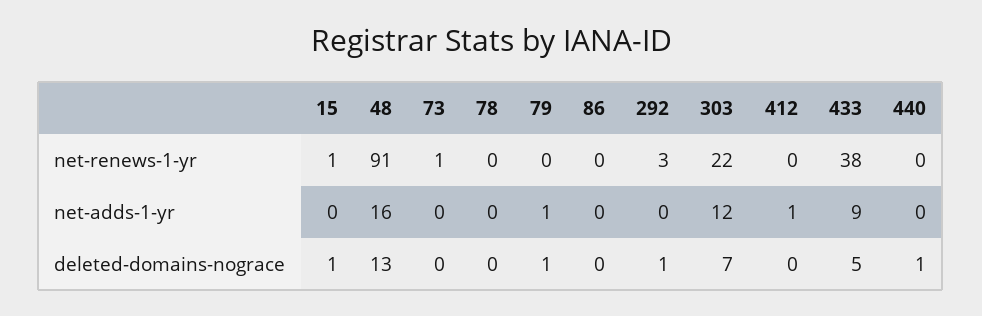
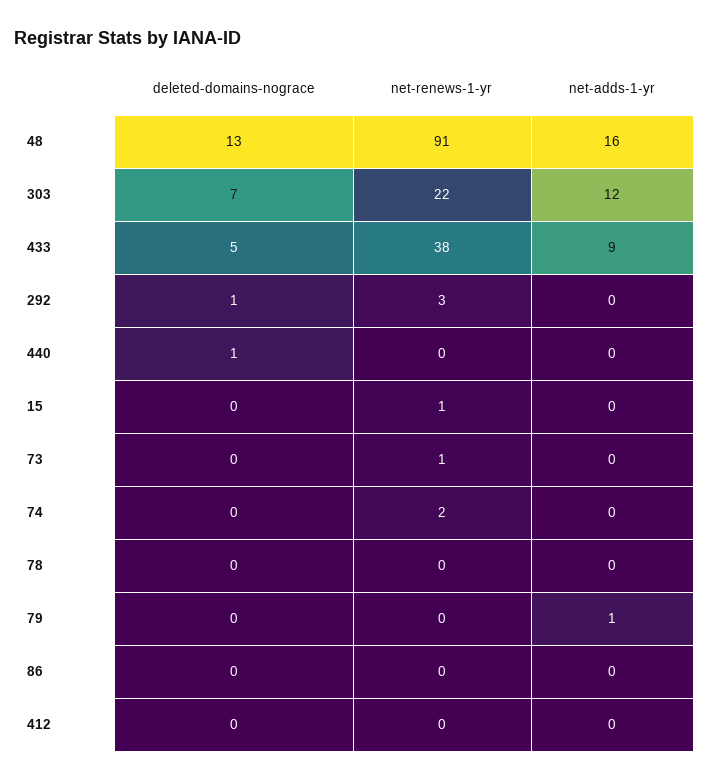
  {
    "15": {
      "net-renews-1-yr": 1,
      "net-adds-1-yr": 0,
-     "deleted-domains-nograce": 1
+     "deleted-domains-nograce": 0
    },
    "48": {
      "net-renews-1-yr": 91,
      "net-adds-1-yr": 16,
      "deleted-domains-nograce": 13
    },
    "73": {
      "net-renews-1-yr": 1,
      "net-adds-1-yr": 0,
      "deleted-domains-nograce": 0
    },
    "78": {
      "net-renews-1-yr": 0,
      "net-adds-1-yr": 0,
      "deleted-domains-nograce": 0
    },
    "79": {
      "net-renews-1-yr": 0,
      "net-adds-1-yr": 1,
-     "deleted-domains-nograce": 1
+     "deleted-domains-nograce": 0
    },
    "86": {
      "net-renews-1-yr": 0,
      "net-adds-1-yr": 0,
      "deleted-domains-nograce": 0
    },
    "292": {
      "net-renews-1-yr": 3,
      "net-adds-1-yr": 0,
      "deleted-domains-nograce": 1
    },
    "303": {
      "net-renews-1-yr": 22,
      "net-adds-1-yr": 12,
      "deleted-domains-nograce": 7
    },
    "412": {
      "net-renews-1-yr": 0,
-     "net-adds-1-yr": 1,
+     "net-adds-1-yr": 0,
      "deleted-domains-nograce": 0
    },
    "433": {
      "net-renews-1-yr": 38,
      "net-adds-1-yr": 9,
      "deleted-domains-nograce": 5
    },
    "440": {
      "net-renews-1-yr": 0,
      "net-adds-1-yr": 0,
      "deleted-domains-nograce": 1
-   }
+   },
+   "74": {
+     "deleted-domains-nograce": 0,
+     "net-renews-1-yr": 2,
+     "net-adds-1-yr": 0
+   }
  }

